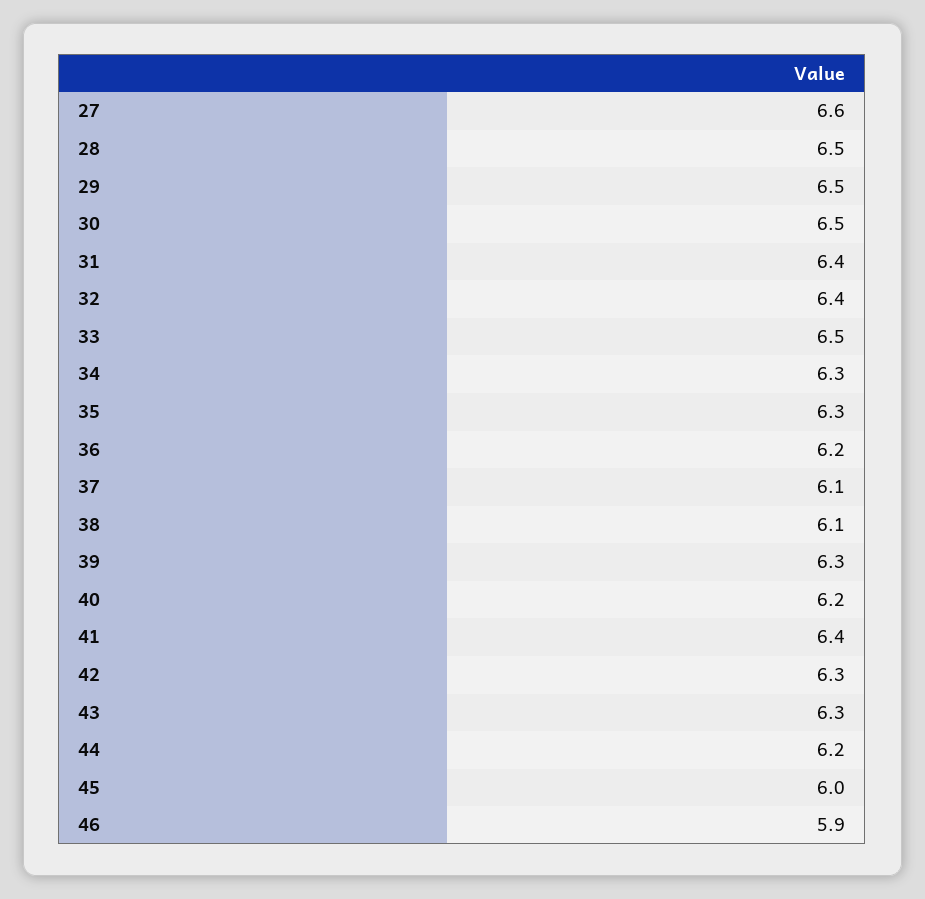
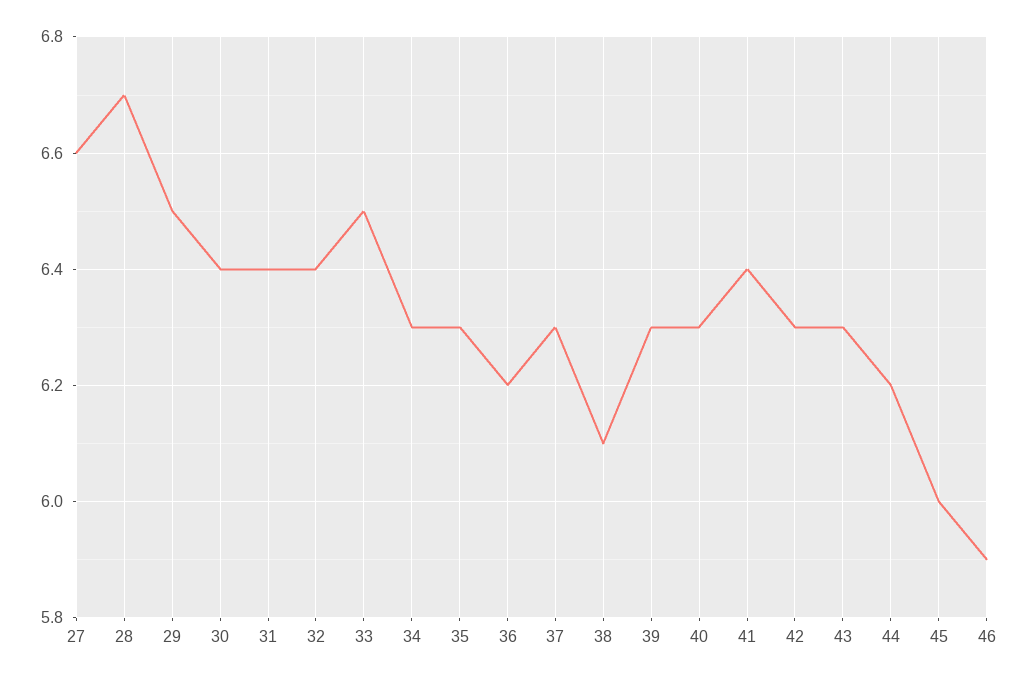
  {
    "27": 6.6,
-   "28": 6.5,
+   "28": 6.7,
    "29": 6.5,
-   "30": 6.5,
+   "30": 6.4,
    "31": 6.4,
    "32": 6.4,
    "33": 6.5,
    "34": 6.3,
    "35": 6.3,
    "36": 6.2,
-   "37": 6.1,
+   "37": 6.3,
    "38": 6.1,
    "39": 6.3,
-   "40": 6.2,
+   "40": 6.3,
    "41": 6.4,
    "42": 6.3,
    "43": 6.3,
    "44": 6.2,
    "45": 6,
    "46": 5.9
  }

